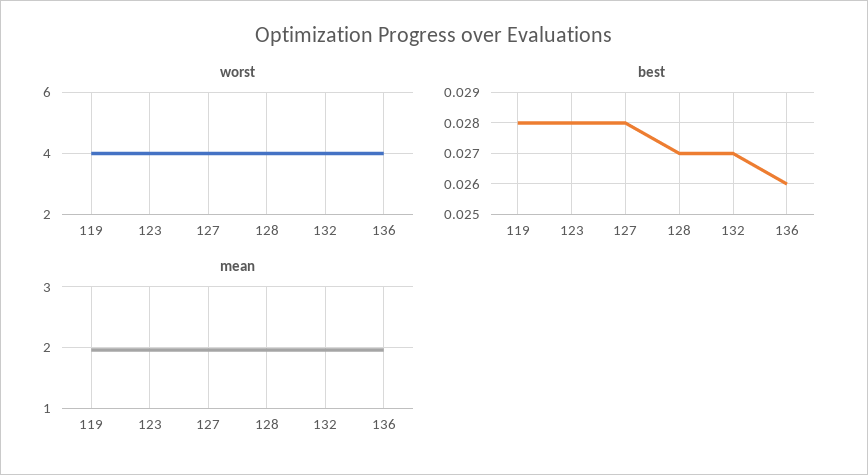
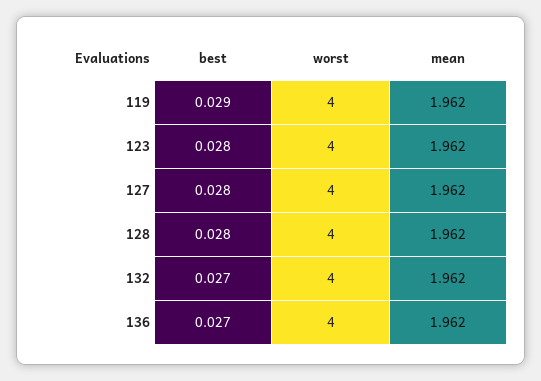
  {
    "worst": {
      "119": 4,
      "123": 4,
      "127": 4,
      "128": 4,
      "132": 4,
      "136": 4
    },
    "best": {
-     "119": 0.028,
+     "119": 0.029,
      "123": 0.028,
      "127": 0.028,
-     "128": 0.027,
+     "128": 0.028,
      "132": 0.027,
-     "136": 0.026
+     "136": 0.027
    },
    "mean": {
      "119": 1.962,
      "123": 1.962,
      "127": 1.962,
      "128": 1.962,
      "132": 1.962,
      "136": 1.962
    }
  }

